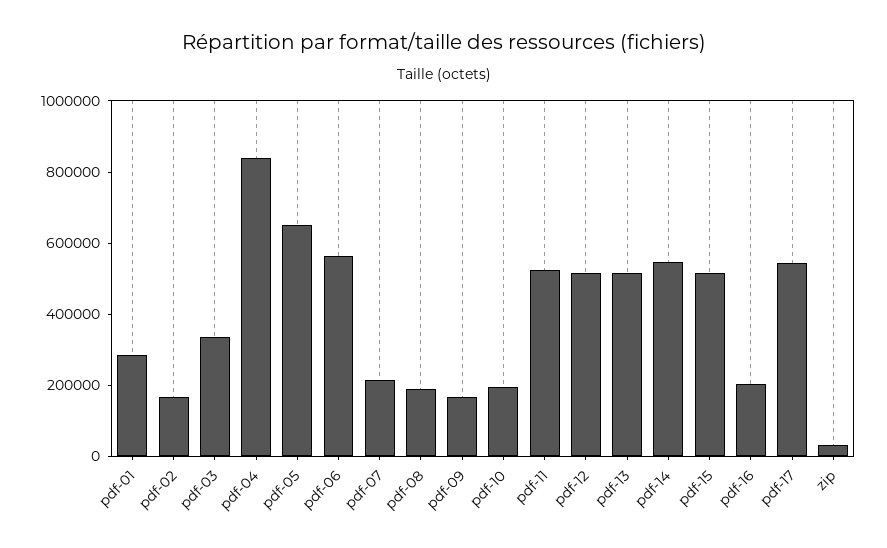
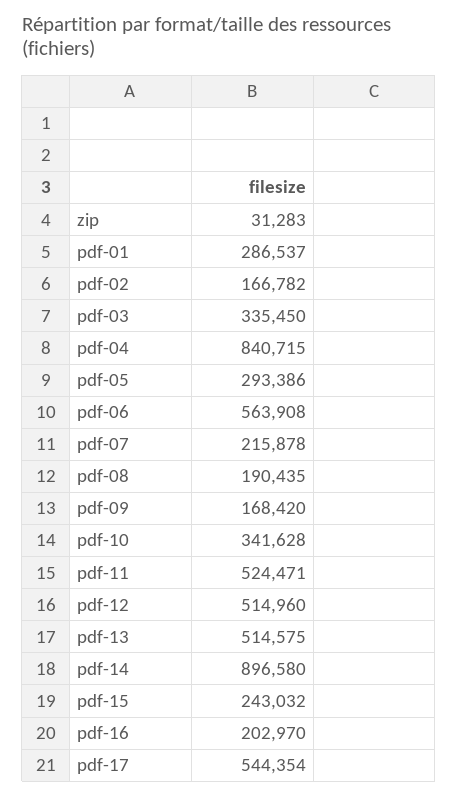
  {
    "pdf-01": 286537,
    "pdf-02": 166782,
    "pdf-03": 335450,
    "pdf-04": 840715,
-   "pdf-05": 650000,
+   "pdf-05": 293386,
    "pdf-06": 563908,
    "pdf-07": 215878,
    "pdf-08": 190435,
    "pdf-09": 168420,
-   "pdf-10": 200000,
+   "pdf-10": 341628,
    "pdf-11": 524471,
    "pdf-12": 514960,
    "pdf-13": 514575,
-   "pdf-14": 550000,
+   "pdf-14": 896580,
-   "pdf-15": 500000,
+   "pdf-15": 243032,
    "pdf-16": 202970,
    "pdf-17": 544354,
    "zip": 31283
  }

